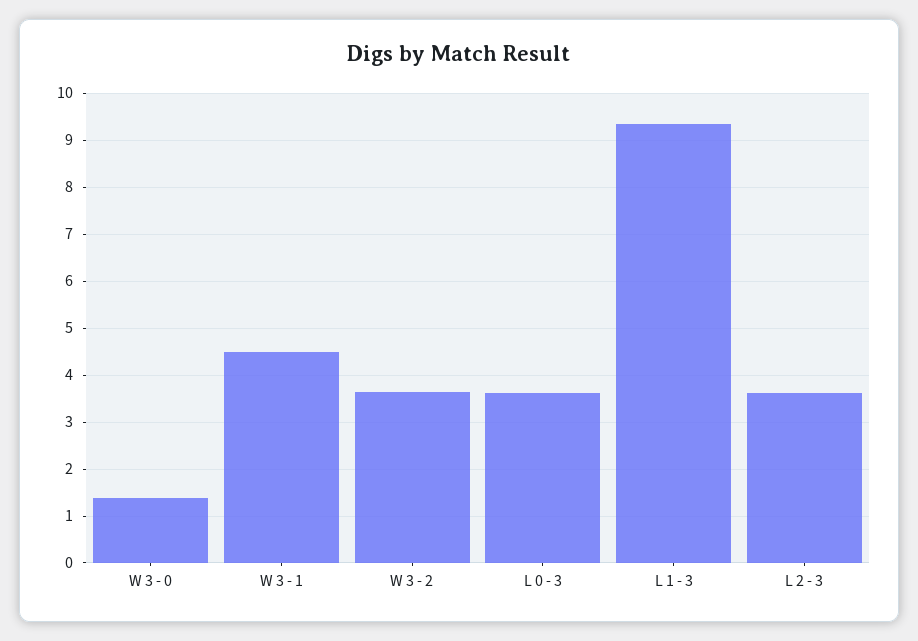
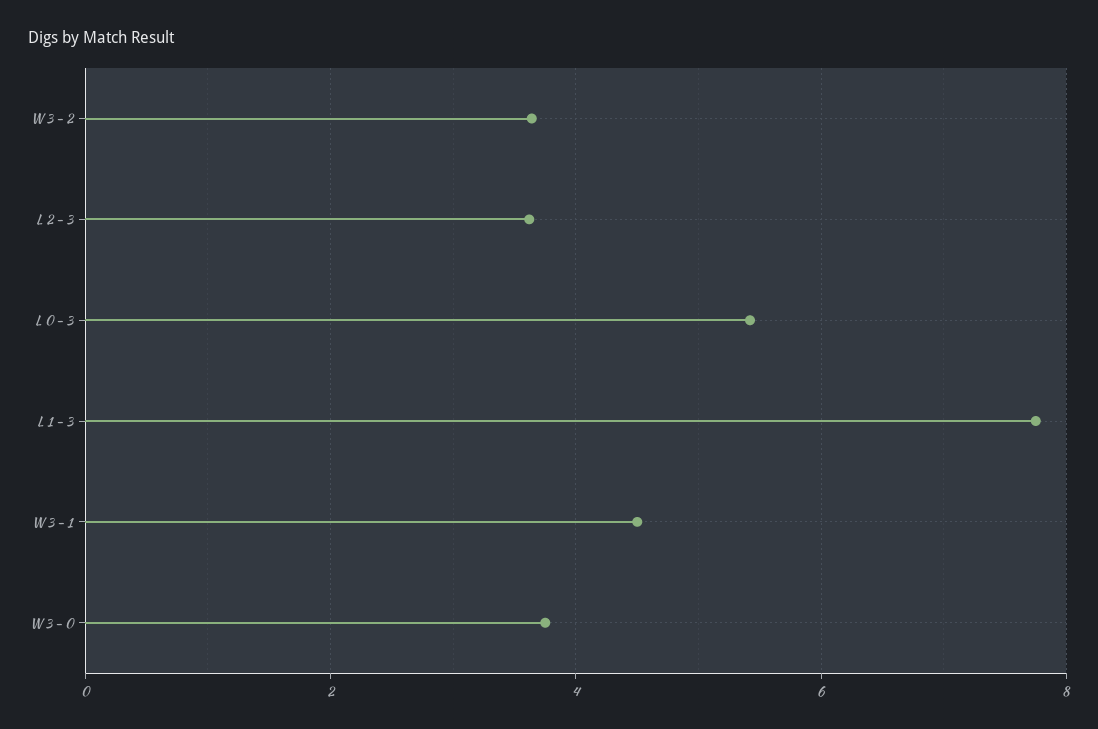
  {
-   "W 3 - 0": 1.4,
+   "W 3 - 0": 3.8,
    "W 3 - 1": 4.6,
    "W 3 - 2": 3.6,
-   "L 0 - 3": 3.6,
+   "L 0 - 3": 5.4,
-   "L 1 - 3": 9.4,
+   "L 1 - 3": 7.8,
    "L 2 - 3": 3.6
  }

